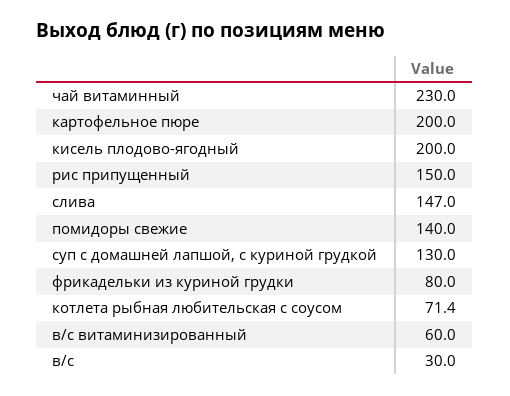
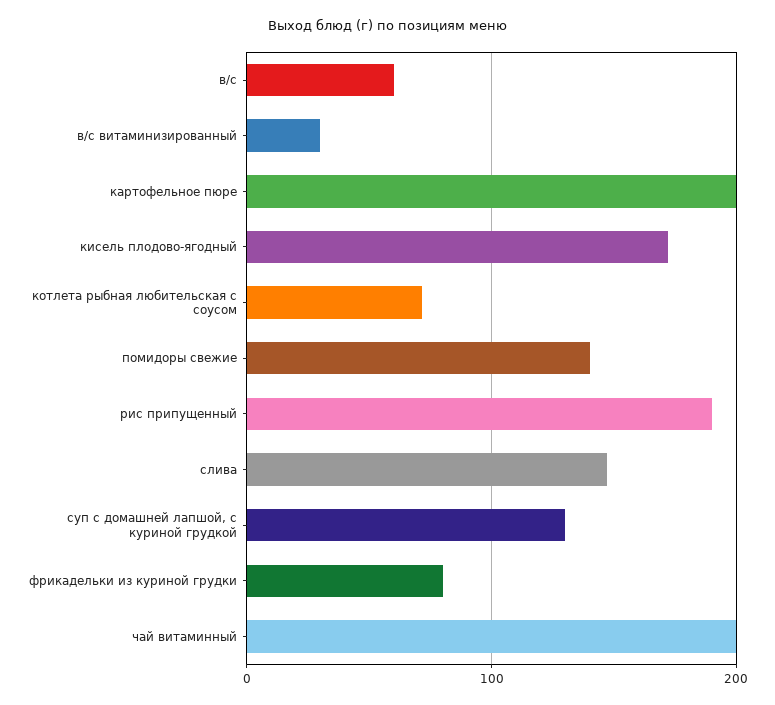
  {
-   "чай витаминный": 230,
+   "чай витаминный": 200,
    "картофельное пюре": 200,
-   "кисель плодово-ягодный": 200,
+   "кисель плодово-ягодный": 170,
-   "рис припущенный": 150,
+   "рис припущенный": 190,
    "слива": 147,
    "помидоры свежие": 140,
    "суп с домашней лапшой, с куриной грудкой": 130,
    "фрикадельки из куриной грудки": 80,
    "котлета рыбная любительская с соусом": 71.4,
-   "в/с витаминизированный": 60,
+   "в/с витаминизированный": 30,
-   "в/с": 30
+   "в/с": 60
  }

